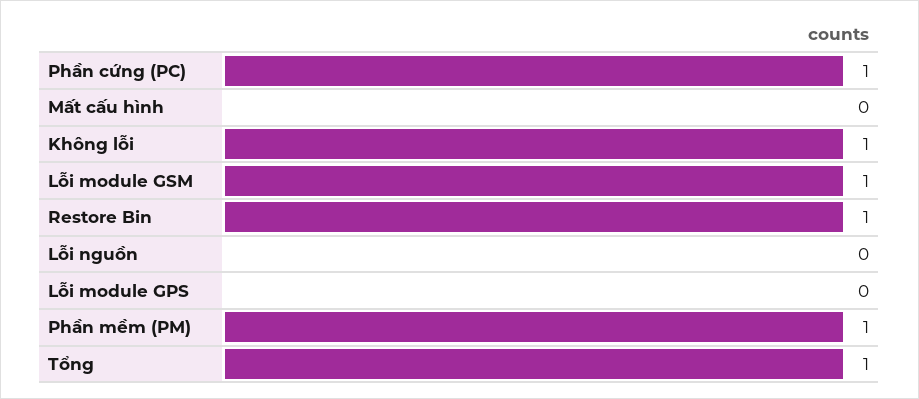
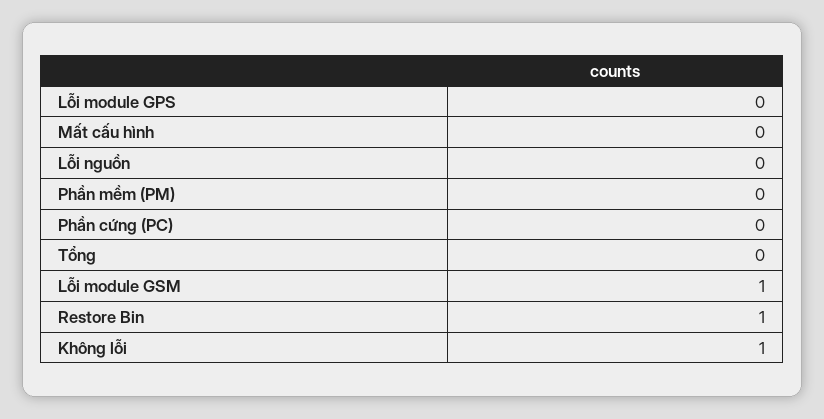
  {
-   "Phần cứng (PC)": 1,
+   "Phần cứng (PC)": 0,
    "Mất cấu hình": 0,
    "Không lỗi": 1,
    "Lỗi module GSM": 1,
    "Restore Bin": 1,
    "Lỗi nguồn": 0,
    "Lỗi module GPS": 0,
-   "Phần mềm (PM)": 1,
+   "Phần mềm (PM)": 0,
-   "Tổng": 1
+   "Tổng": 0
  }

